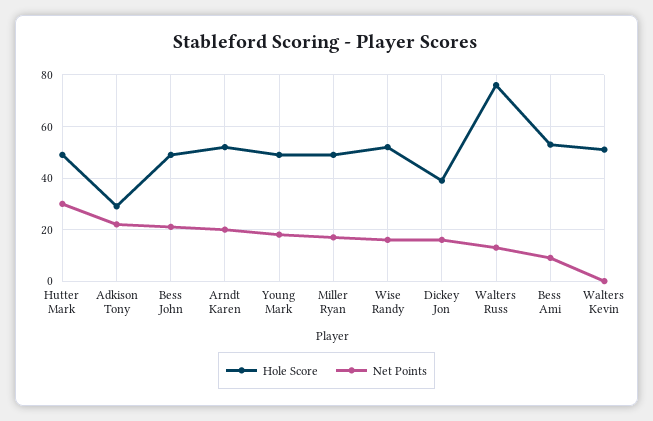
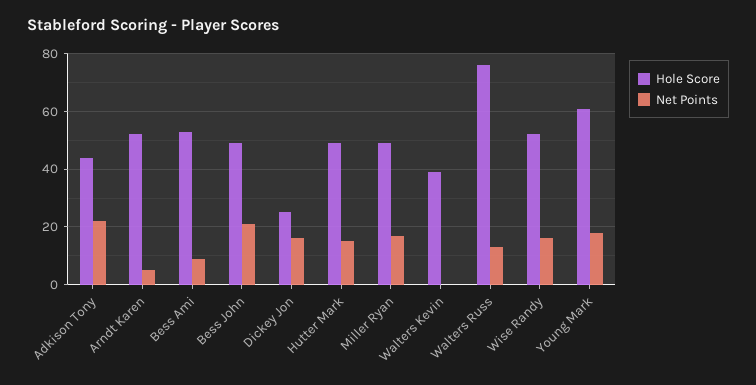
  {
    "Hole Score": {
      "Hutter Mark": 50,
-     "Adkison Tony": 30,
+     "Adkison Tony": 45,
      "Bess John": 50,
      "Arndt Karen": 50,
-     "Young Mark": 50,
+     "Young Mark": 60,
      "Miller Ryan": 50,
      "Wise Randy": 50,
-     "Dickey Jon": 40,
+     "Dickey Jon": 25,
      "Walters Russ": 75,
      "Bess Ami": 55,
-     "Walters Kevin": 50
+     "Walters Kevin": 40
    },
    "Net Points": {
-     "Hutter Mark": 30,
+     "Hutter Mark": 15,
      "Adkison Tony": 20,
      "Bess John": 20,
-     "Arndt Karen": 20,
+     "Arndt Karen": 5,
      "Young Mark": 20,
      "Miller Ryan": 15,
      "Wise Randy": 15,
      "Dickey Jon": 15,
      "Walters Russ": 15,
      "Bess Ami": 10,
      "Walters Kevin": 0
    }
  }

